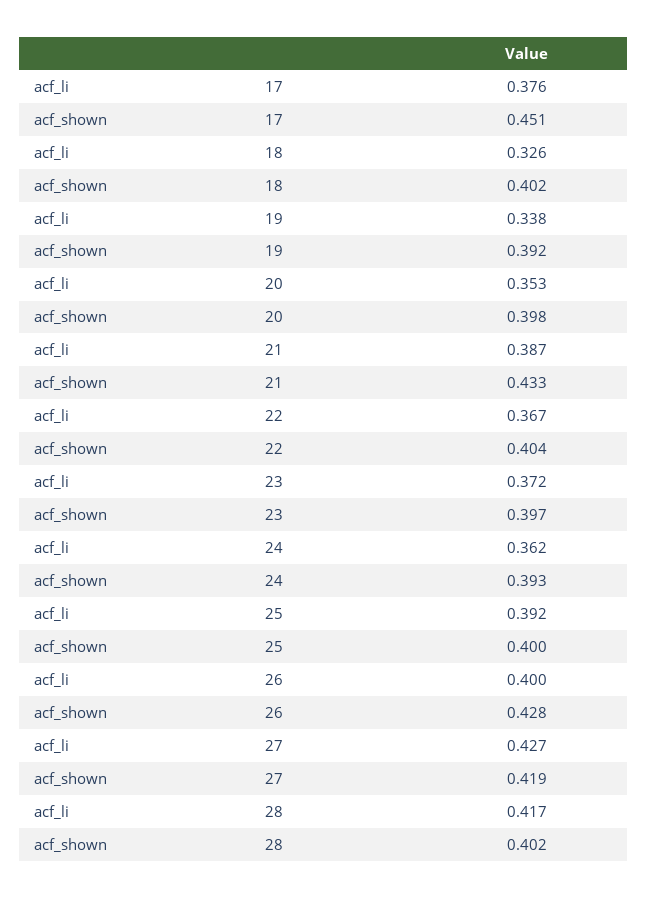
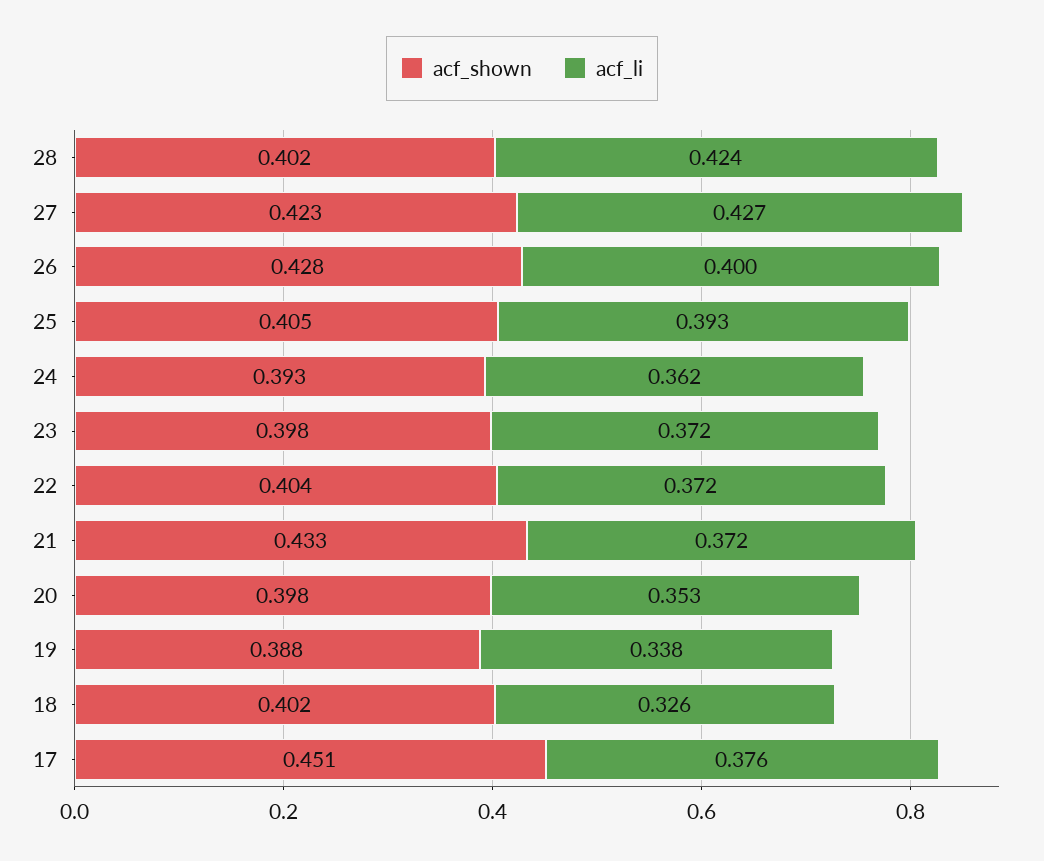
  {
    "acf_li": {
      "17": 0.376,
      "18": 0.326,
      "19": 0.338,
      "20": 0.353,
-     "21": 0.387,
+     "21": 0.372,
-     "22": 0.367,
+     "22": 0.372,
      "23": 0.372,
      "24": 0.362,
-     "25": 0.392,
+     "25": 0.393,
      "26": 0.4,
      "27": 0.427,
-     "28": 0.417
+     "28": 0.424
    },
    "acf_shown": {
      "17": 0.451,
      "18": 0.402,
-     "19": 0.392,
+     "19": 0.388,
      "20": 0.398,
      "21": 0.433,
      "22": 0.404,
-     "23": 0.397,
+     "23": 0.398,
      "24": 0.393,
-     "25": 0.4,
+     "25": 0.405,
      "26": 0.428,
-     "27": 0.419,
+     "27": 0.423,
      "28": 0.402
    }
  }

